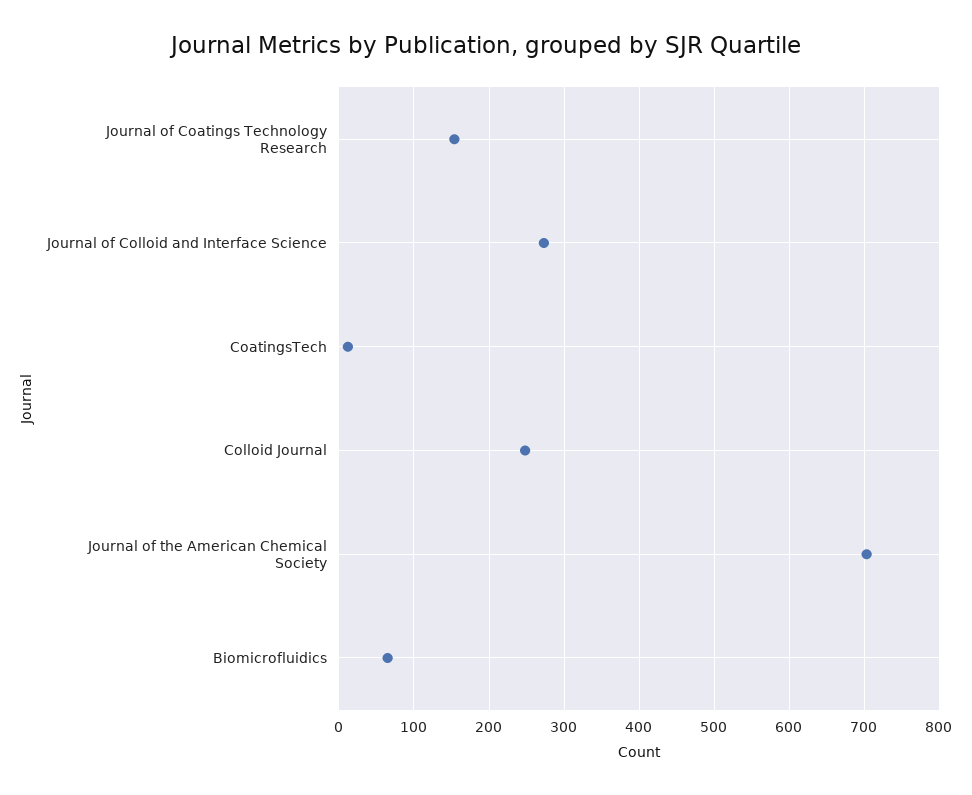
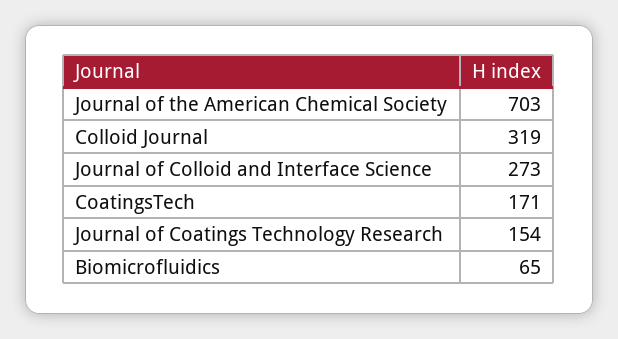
  {
    "Journal of Coatings Technology Research": 154,
    "Journal of Colloid and Interface Science": 273,
-   "CoatingsTech": 10,
+   "CoatingsTech": 171,
-   "Colloid Journal": 250,
+   "Colloid Journal": 319,
    "Journal of the American Chemical Society": 703,
    "Biomicrofluidics": 65
  }

